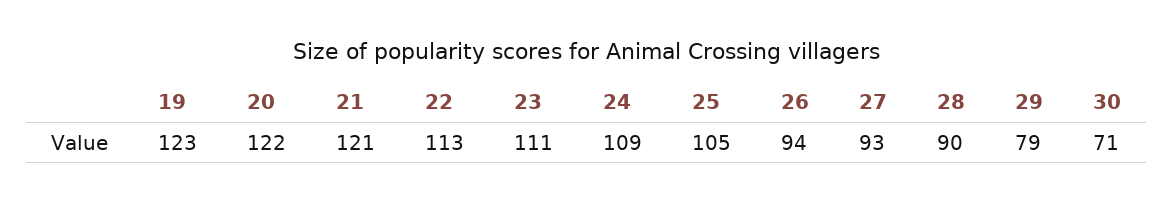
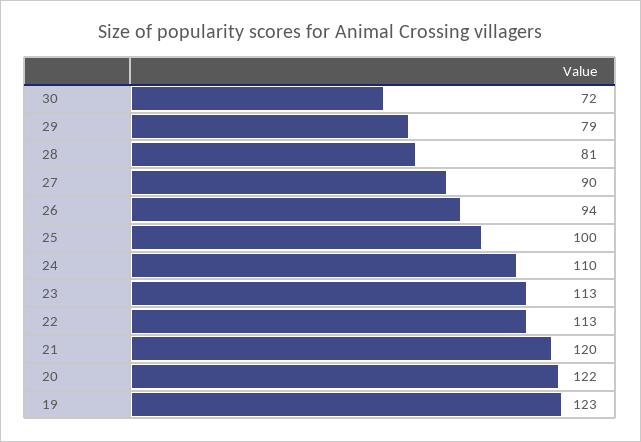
  {
    "19": 123,
    "20": 122,
-   "21": 121,
+   "21": 120,
    "22": 113,
-   "23": 111,
+   "23": 113,
-   "24": 109,
+   "24": 110,
-   "25": 105,
+   "25": 100,
    "26": 94,
-   "27": 93,
+   "27": 90,
-   "28": 90,
+   "28": 81,
    "29": 79,
-   "30": 71
+   "30": 72
  }

